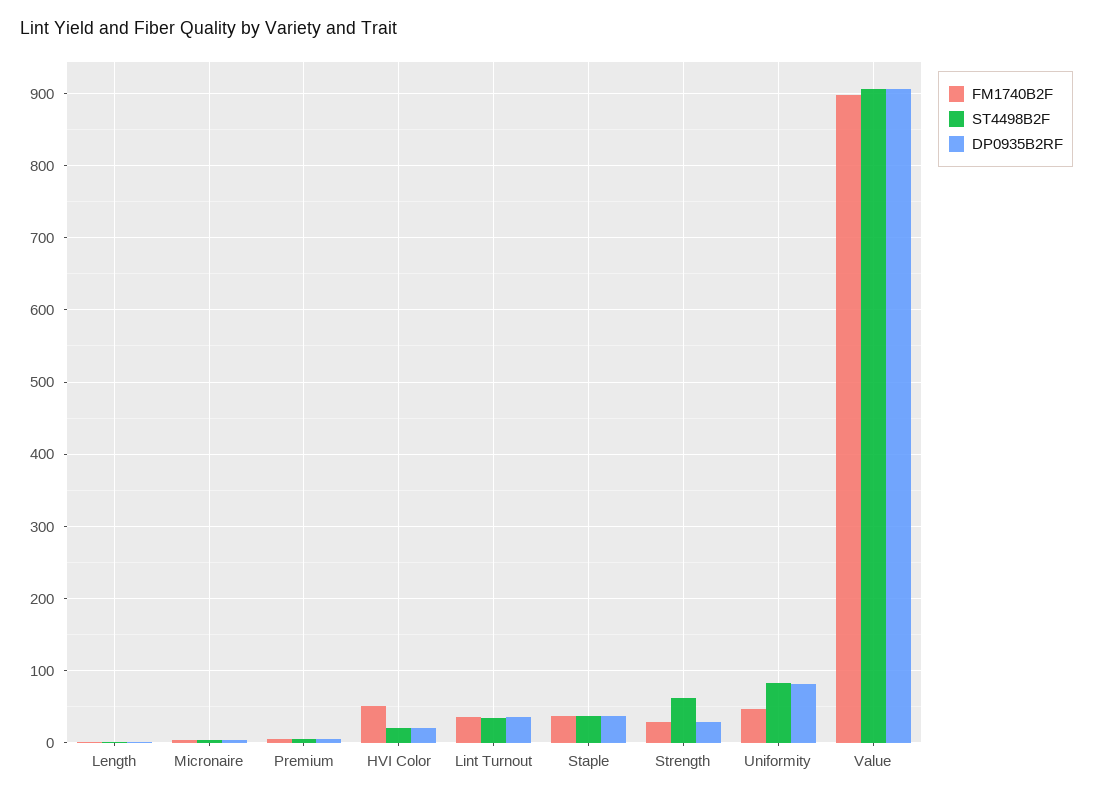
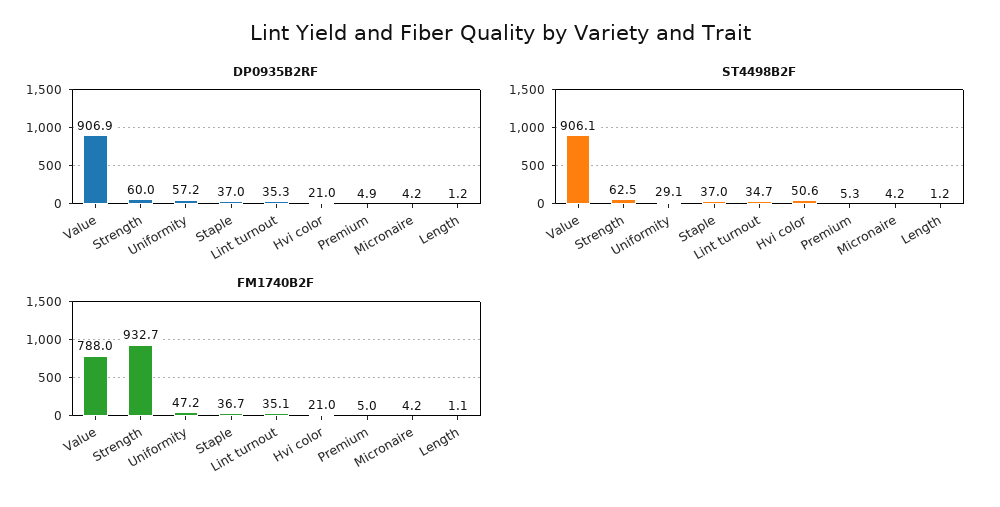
  {
    "FM1740B2F": {
      "Length": 1.1,
      "Micronaire": 4.2,
      "Premium": 5,
-     "HVI Color": 50,
+     "HVI Color": 21,
      "Lint Turnout": 35.1,
      "Staple": 36.7,
-     "Strength": 30,
+     "Strength": 932.7,
      "Uniformity": 47.2,
-     "Value": 900
+     "Value": 788
    },
    "ST4498B2F": {
      "Length": 1.2,
      "Micronaire": 4.2,
      "Premium": 5.3,
-     "HVI Color": 20,
+     "HVI Color": 50.6,
      "Lint Turnout": 34.7,
      "Staple": 37,
      "Strength": 62.5,
-     "Uniformity": 80,
+     "Uniformity": 29.1,
      "Value": 906.1
    },
    "DP0935B2RF": {
      "Length": 1.2,
      "Micronaire": 4.2,
      "Premium": 4.9,
      "HVI Color": 21,
      "Lint Turnout": 35.3,
      "Staple": 37,
-     "Strength": 30,
+     "Strength": 60,
-     "Uniformity": 80,
+     "Uniformity": 57.2,
      "Value": 906.9
    }
  }

